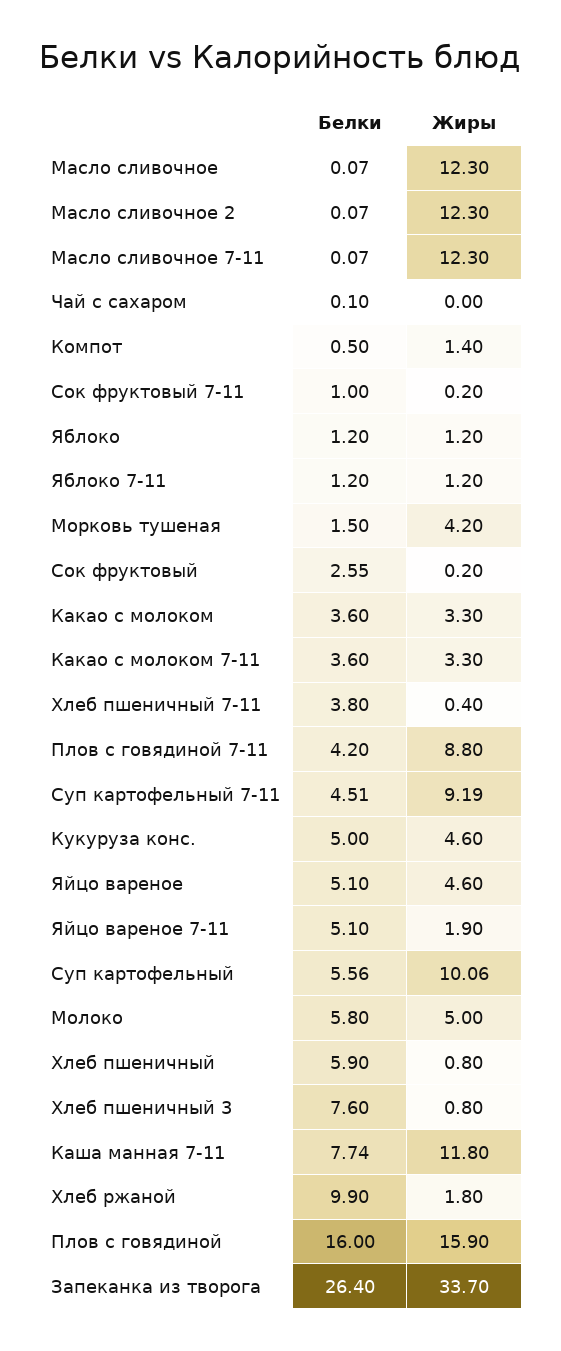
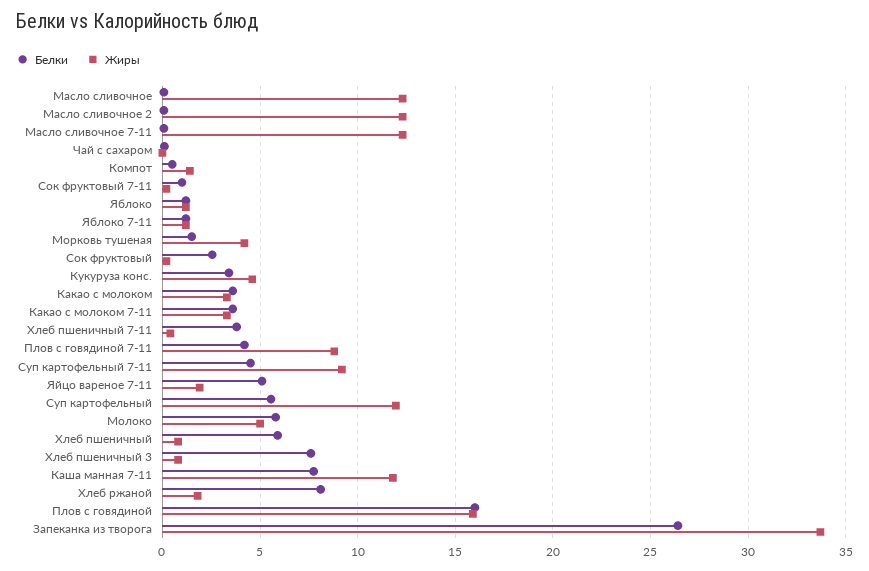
  {
    "Белки": {
      "Масло сливочное": 0.07,
      "Масло сливочное 2": 0.07,
      "Масло сливочное 7-11": 0.07,
      "Чай с сахаром": 0.1,
      "Компот": 0.5,
      "Сок фруктовый 7-11": 1,
      "Яблоко": 1.2,
      "Яблоко 7-11": 1.2,
      "Морковь тушеная": 1.5,
      "Сок фруктовый": 2.55,
      "Какао с молоком": 3.6,
      "Какао с молоком 7-11": 3.6,
      "Хлеб пшеничный 7-11": 3.8,
      "Плов с говядиной 7-11": 4.2,
      "Суп картофельный 7-11": 4.51,
-     "Кукуруза конс.": 5,
+     "Кукуруза конс.": 3.5,
-     "Яйцо вареное": 5.1,
      "Яйцо вареное 7-11": 5.1,
      "Суп картофельный": 5.56,
      "Молоко": 5.8,
      "Хлеб пшеничный": 5.9,
      "Хлеб пшеничный 3": 7.6,
      "Каша манная 7-11": 7.74,
-     "Хлеб ржаной": 9.9,
+     "Хлеб ржаной": 8,
      "Плов с говядиной": 16,
      "Запеканка из творога": 26.4
    },
    "Жиры": {
      "Масло сливочное": 12.3,
      "Масло сливочное 2": 12.3,
      "Масло сливочное 7-11": 12.3,
      "Чай с сахаром": 0,
      "Компот": 1.4,
      "Сок фруктовый 7-11": 0.2,
      "Яблоко": 1.2,
      "Яблоко 7-11": 1.2,
      "Морковь тушеная": 4.2,
      "Сок фруктовый": 0.2,
      "Какао с молоком": 3.3,
      "Какао с молоком 7-11": 3.3,
      "Хлеб пшеничный 7-11": 0.4,
      "Плов с говядиной 7-11": 8.8,
      "Суп картофельный 7-11": 9.19,
      "Кукуруза конс.": 4.6,
-     "Яйцо вареное": 4.6,
      "Яйцо вареное 7-11": 1.9,
-     "Суп картофельный": 10.06,
+     "Суп картофельный": 12,
      "Молоко": 5,
      "Хлеб пшеничный": 0.8,
      "Хлеб пшеничный 3": 0.8,
      "Каша манная 7-11": 11.8,
      "Хлеб ржаной": 1.8,
      "Плов с говядиной": 15.9,
      "Запеканка из творога": 33.7
    }
  }

